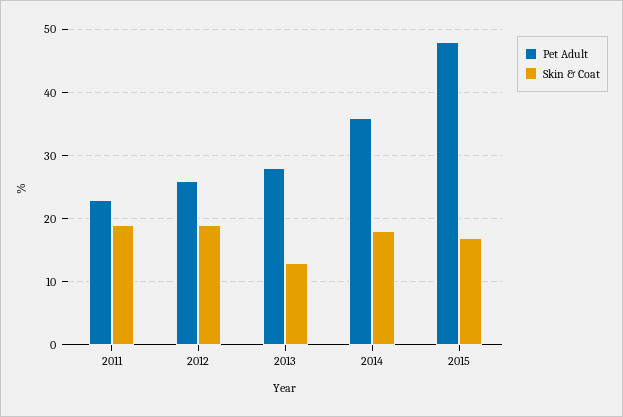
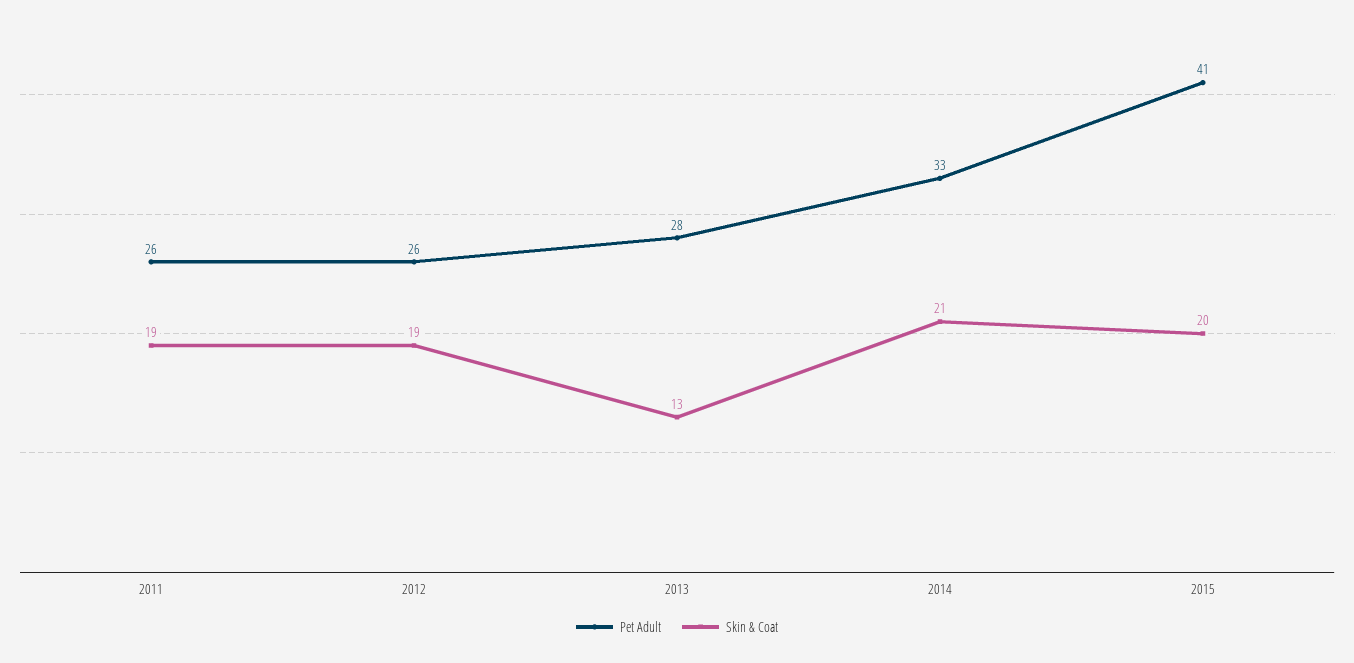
  {
    "Pet Adult": {
-     "2011": 23,
+     "2011": 26,
      "2012": 26,
      "2013": 28,
-     "2014": 36,
+     "2014": 33,
-     "2015": 48
+     "2015": 41
    },
    "Skin & Coat": {
      "2011": 19,
      "2012": 19,
      "2013": 13,
-     "2014": 18,
+     "2014": 21,
-     "2015": 17
+     "2015": 20
    }
  }

